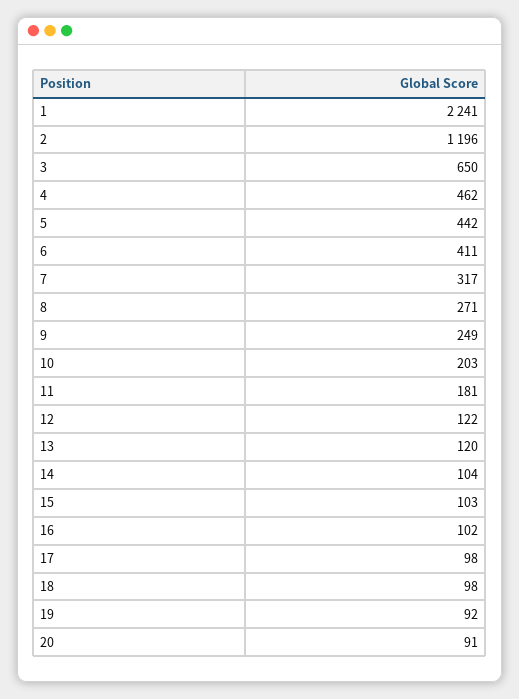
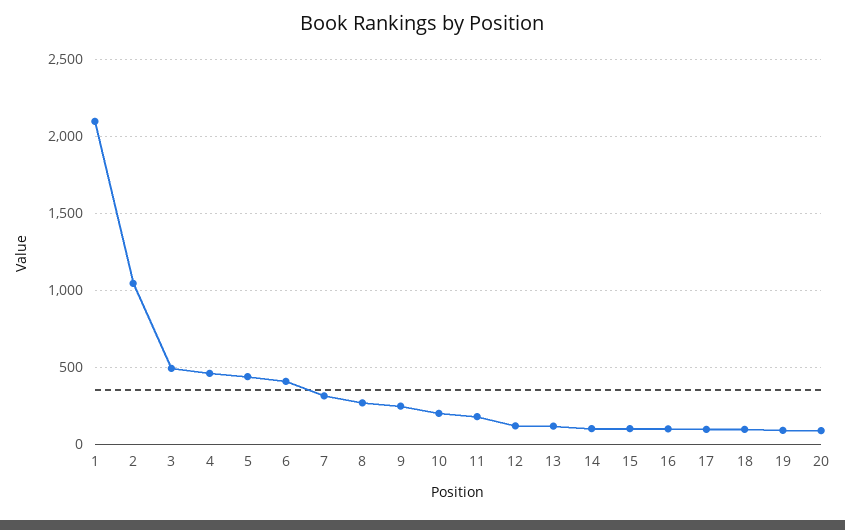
  {
-   "1": 2241,
+   "1": 2100,
-   "2": 1196,
+   "2": 1050,
-   "3": 650,
+   "3": 500,
    "4": 462,
    "5": 442,
    "6": 411,
    "7": 317,
    "8": 271,
    "9": 249,
    "10": 203,
    "11": 181,
    "12": 122,
    "13": 120,
    "14": 104,
    "15": 103,
    "16": 102,
    "17": 98,
    "18": 98,
    "19": 92,
    "20": 91
  }

